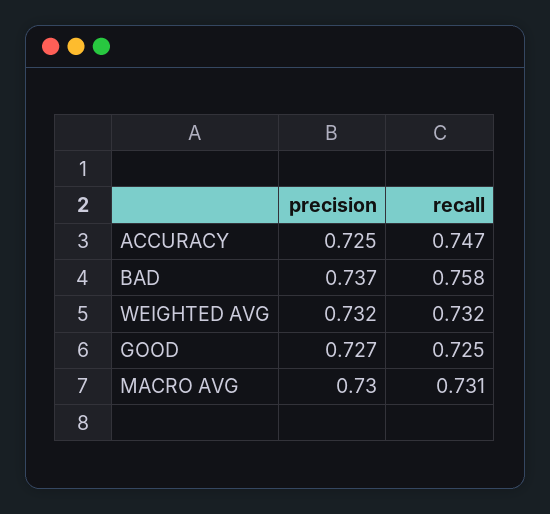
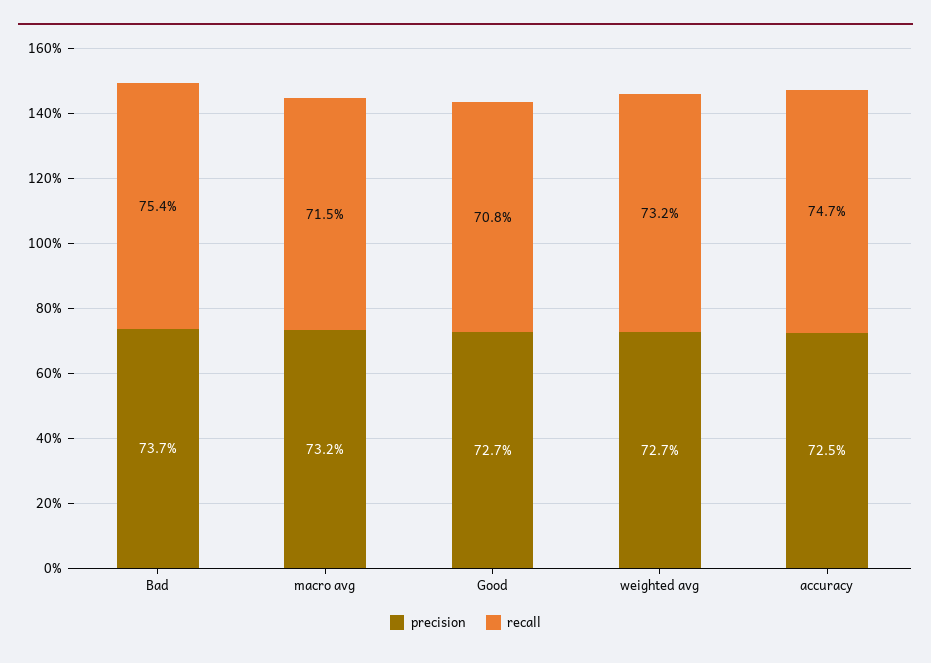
  {
    "precision": {
      "ACCURACY": 0.725,
      "BAD": 0.737,
-     "WEIGHTED AVG": 0.732,
+     "WEIGHTED AVG": 0.727,
      "GOOD": 0.727,
-     "MACRO AVG": 0.73
+     "MACRO AVG": 0.732
    },
    "recall": {
      "ACCURACY": 0.747,
-     "BAD": 0.758,
+     "BAD": 0.754,
      "WEIGHTED AVG": 0.732,
-     "GOOD": 0.725,
+     "GOOD": 0.708,
-     "MACRO AVG": 0.731
+     "MACRO AVG": 0.715
    }
  }

